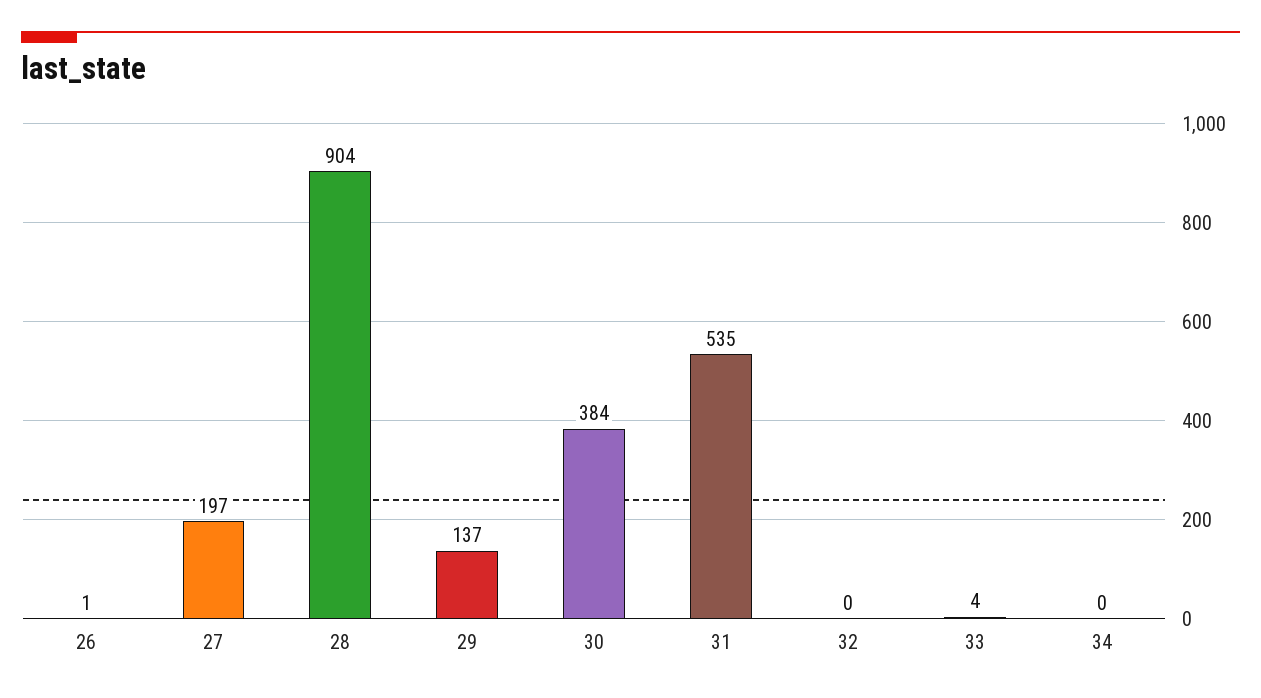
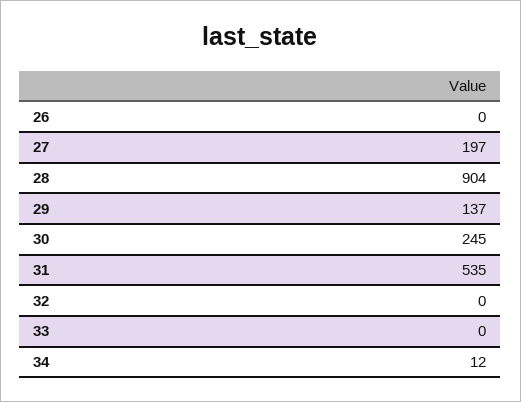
  {
-   "26": 1,
+   "26": 0,
    "27": 197,
    "28": 904,
    "29": 137,
-   "30": 384,
+   "30": 245,
    "31": 535,
    "32": 0,
-   "33": 4,
+   "33": 0,
-   "34": 0
+   "34": 12
  }

